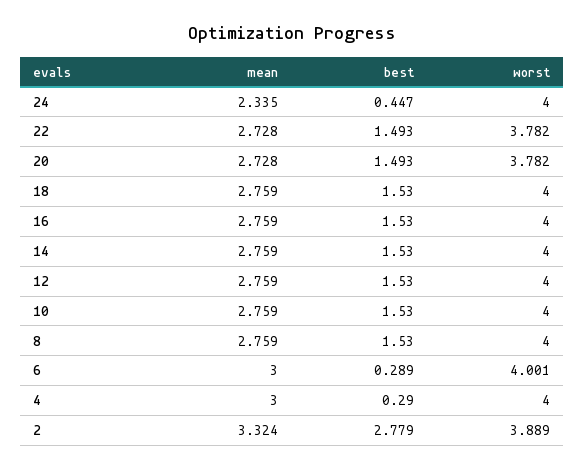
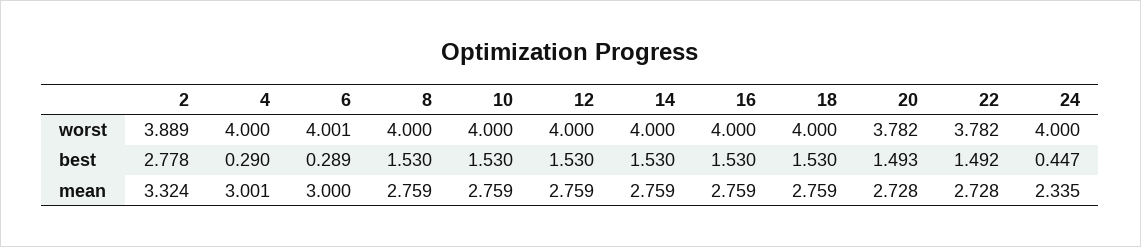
  {
    "mean": {
      "24": 2.335,
      "22": 2.728,
      "20": 2.728,
      "18": 2.759,
      "16": 2.759,
      "14": 2.759,
      "12": 2.759,
      "10": 2.759,
      "8": 2.759,
      "6": 3,
-     "4": 3,
+     "4": 3.001,
      "2": 3.324
    },
    "best": {
      "24": 0.447,
-     "22": 1.493,
+     "22": 1.492,
      "20": 1.493,
      "18": 1.53,
      "16": 1.53,
      "14": 1.53,
      "12": 1.53,
      "10": 1.53,
      "8": 1.53,
      "6": 0.289,
      "4": 0.29,
-     "2": 2.779
+     "2": 2.778
    },
    "worst": {
      "24": 4,
      "22": 3.782,
      "20": 3.782,
      "18": 4,
      "16": 4,
      "14": 4,
      "12": 4,
      "10": 4,
      "8": 4,
      "6": 4.001,
      "4": 4,
      "2": 3.889
    }
  }

